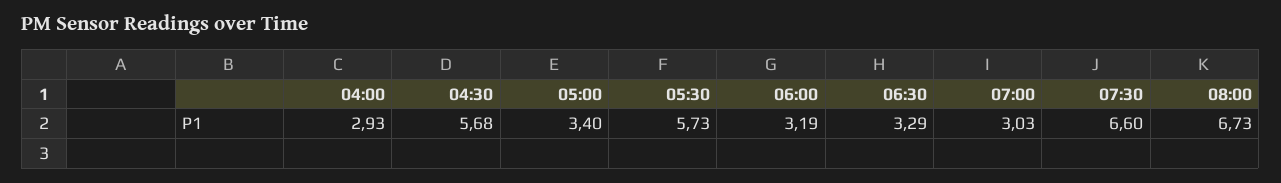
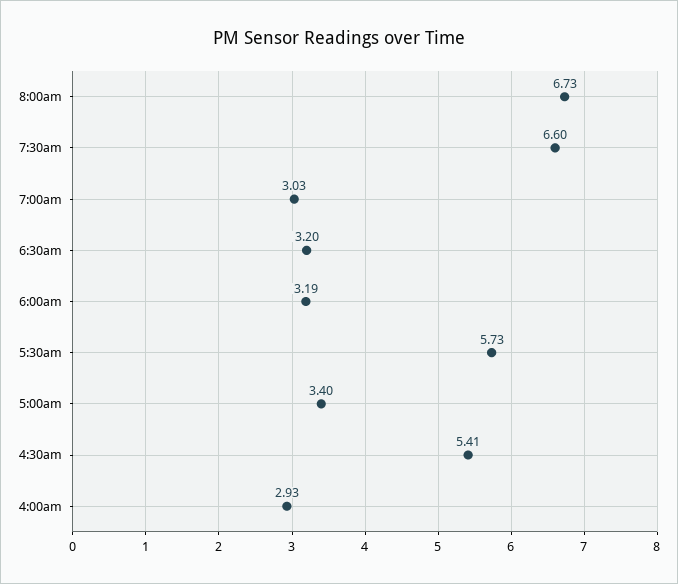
  {
    "04:00": 2.93,
-   "04:30": 5.68,
+   "04:30": 5.41,
    "05:00": 3.4,
    "05:30": 5.73,
    "06:00": 3.19,
-   "06:30": 3.29,
+   "06:30": 3.2,
    "07:00": 3.03,
    "07:30": 6.6,
    "08:00": 6.73
  }

